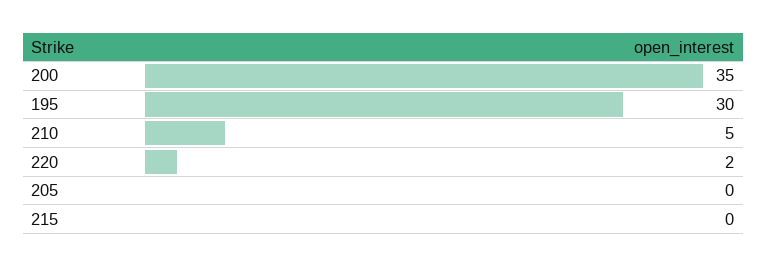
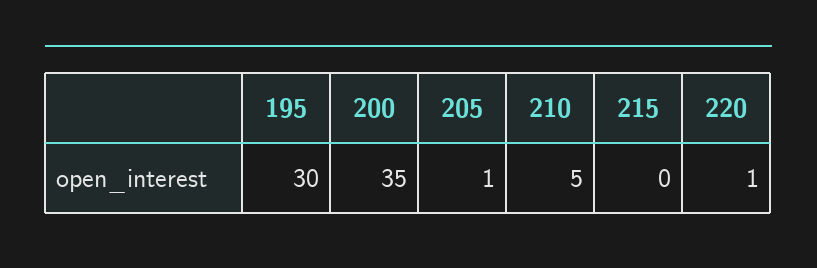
  {
    "200": 35,
    "195": 30,
    "210": 5,
-   "220": 2,
+   "220": 1,
-   "205": 0,
+   "205": 1,
    "215": 0
  }

